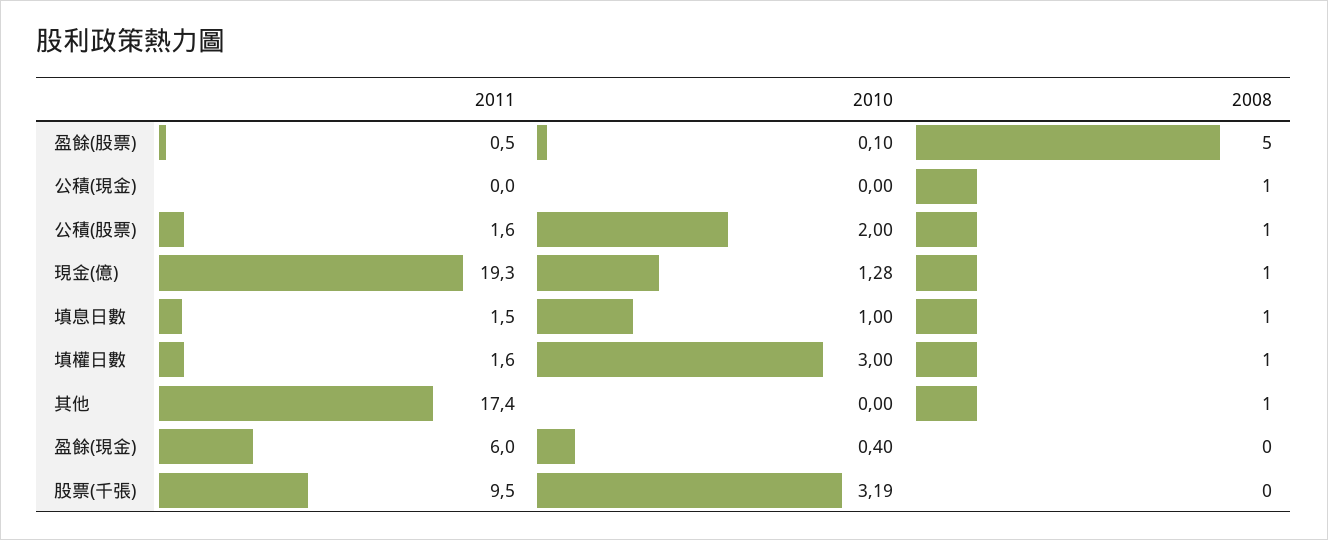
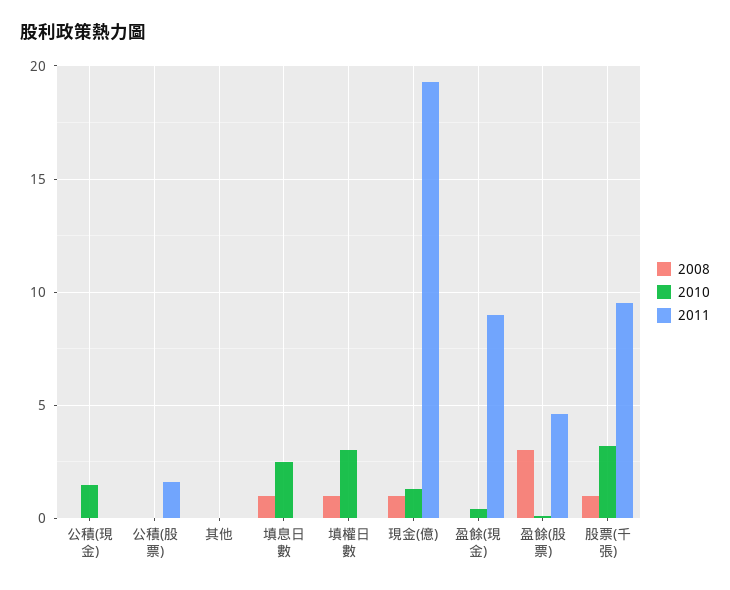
  {
    "2011": {
-     "盈餘(股票)": 0.5,
+     "盈餘(股票)": 4.5,
      "公積(現金)": 0,
      "公積(股票)": 1.6,
      "現金(億)": 19.3,
-     "填息日數": 1.5,
+     "填息日數": 0,
-     "填權日數": 1.6,
+     "填權日數": 0,
-     "其他": 17.4,
+     "其他": 0,
-     "盈餘(現金)": 6,
+     "盈餘(現金)": 9,
      "股票(千張)": 9.5
    },
    "2010": {
      "盈餘(股票)": 0.1,
-     "公積(現金)": 0,
+     "公積(現金)": 1.5,
-     "公積(股票)": 2,
+     "公積(股票)": 0,
      "現金(億)": 1.28,
-     "填息日數": 1,
+     "填息日數": 2.5,
      "填權日數": 3,
      "其他": 0,
      "盈餘(現金)": 0.4,
      "股票(千張)": 3.19
    },
    "2008": {
-     "盈餘(股票)": 5,
+     "盈餘(股票)": 3,
-     "公積(現金)": 1,
+     "公積(現金)": 0,
-     "公積(股票)": 1,
+     "公積(股票)": 0,
      "現金(億)": 1,
      "填息日數": 1,
      "填權日數": 1,
-     "其他": 1,
+     "其他": 0,
      "盈餘(現金)": 0,
-     "股票(千張)": 0
+     "股票(千張)": 1
    }
  }

